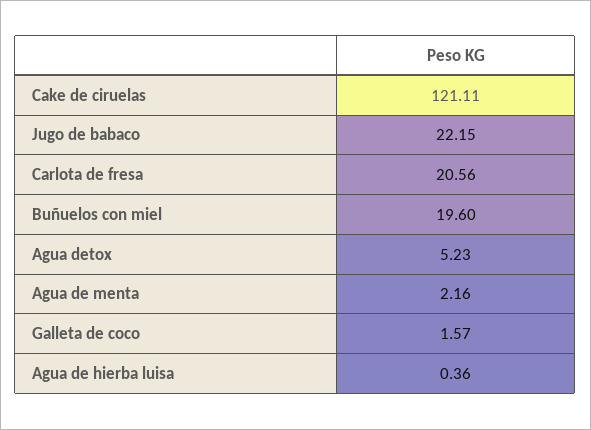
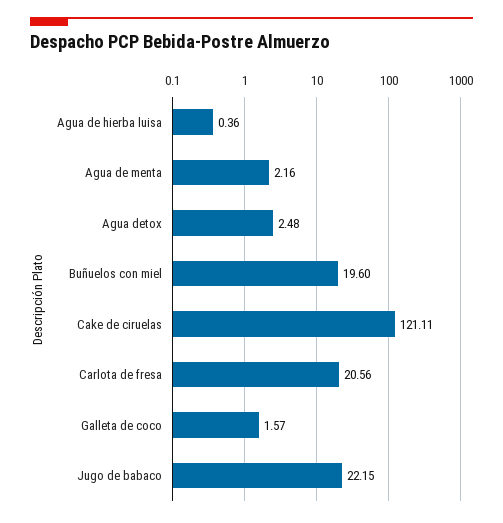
  {
    "Cake de ciruelas": 121.11,
    "Jugo de babaco": 22.15,
    "Carlota de fresa": 20.56,
    "Buñuelos con miel": 19.6,
-   "Agua detox": 5.23,
+   "Agua detox": 2.48,
    "Agua de menta": 2.16,
    "Galleta de coco": 1.57,
    "Agua de hierba luisa": 0.36
  }

